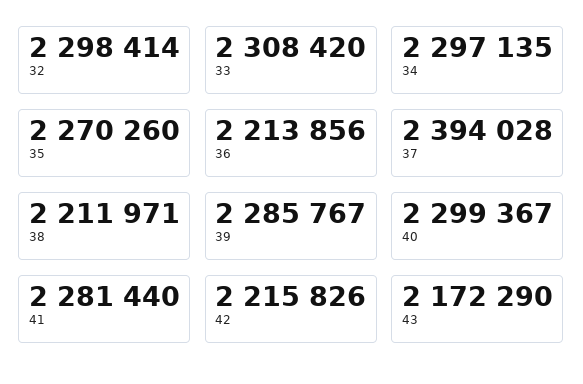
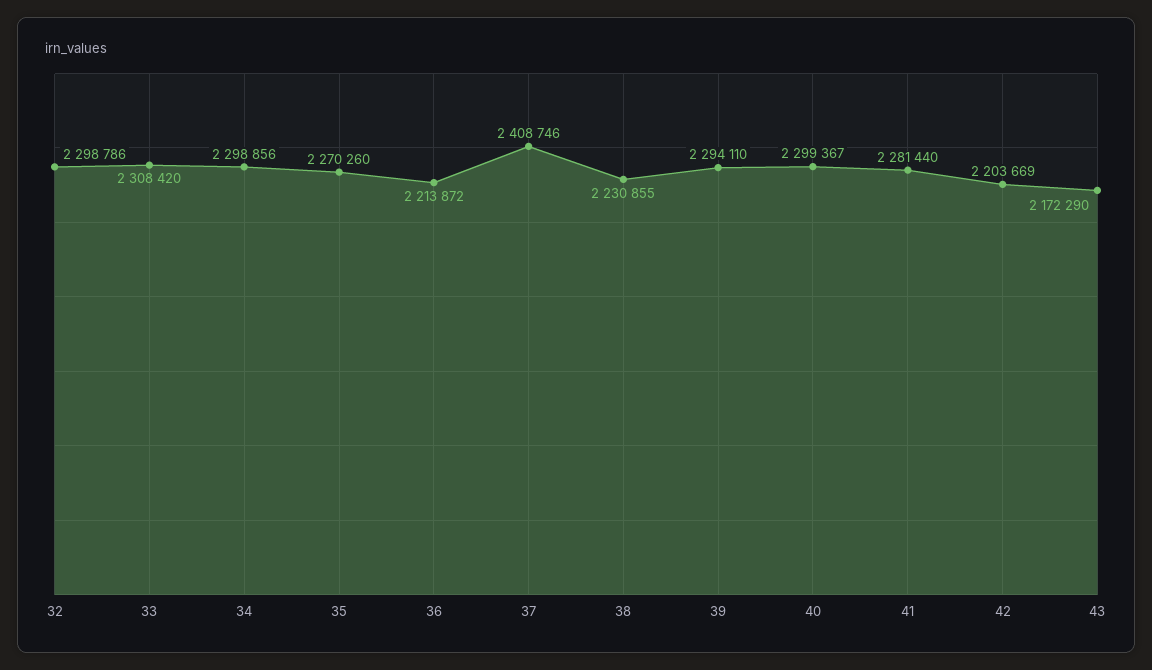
  {
-   "32": 2298414,
+   "32": 2298786,
    "33": 2308420,
-   "34": 2297135,
+   "34": 2298856,
    "35": 2270260,
-   "36": 2213856,
+   "36": 2213872,
-   "37": 2394028,
+   "37": 2408746,
-   "38": 2211971,
+   "38": 2230855,
-   "39": 2285767,
+   "39": 2294110,
    "40": 2299367,
    "41": 2281440,
-   "42": 2215826,
+   "42": 2203669,
    "43": 2172290
  }

